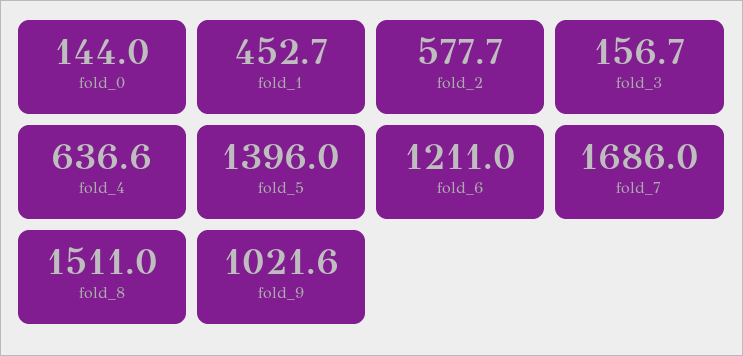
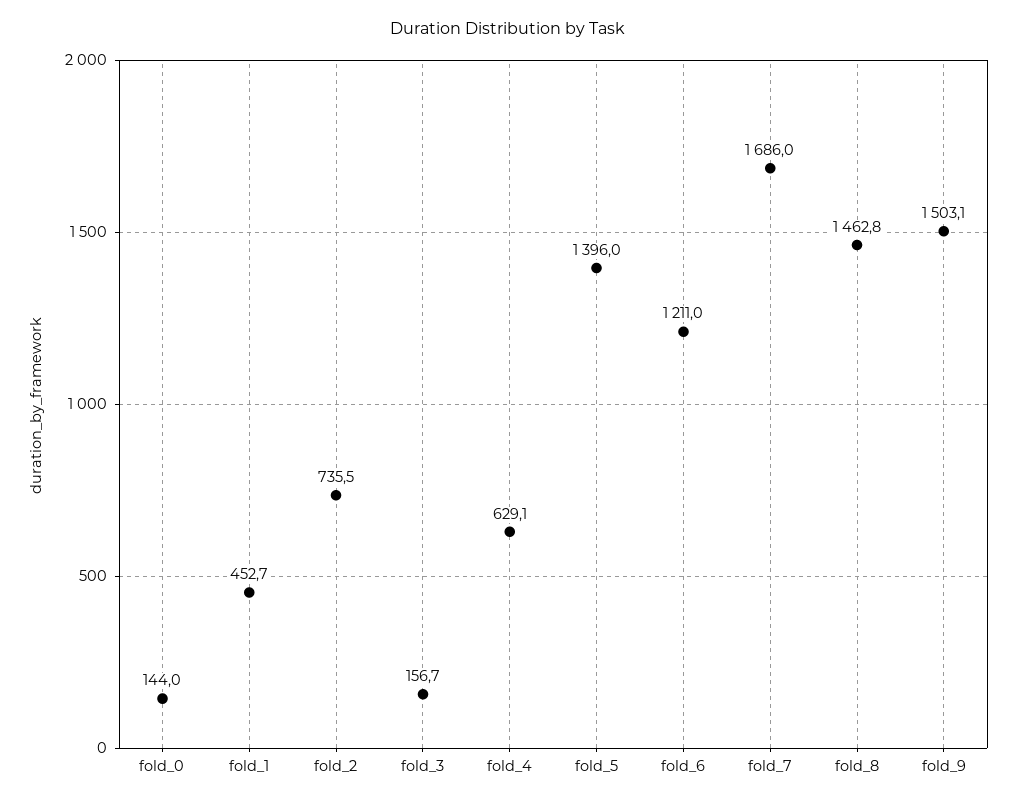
  {
    "fold_0": 144,
    "fold_1": 452.7,
-   "fold_2": 577.7,
+   "fold_2": 735.5,
    "fold_3": 156.7,
-   "fold_4": 636.6,
+   "fold_4": 629.1,
    "fold_5": 1396,
    "fold_6": 1211,
    "fold_7": 1686,
-   "fold_8": 1511,
+   "fold_8": 1462.8,
-   "fold_9": 1021.6
+   "fold_9": 1503.1
  }

